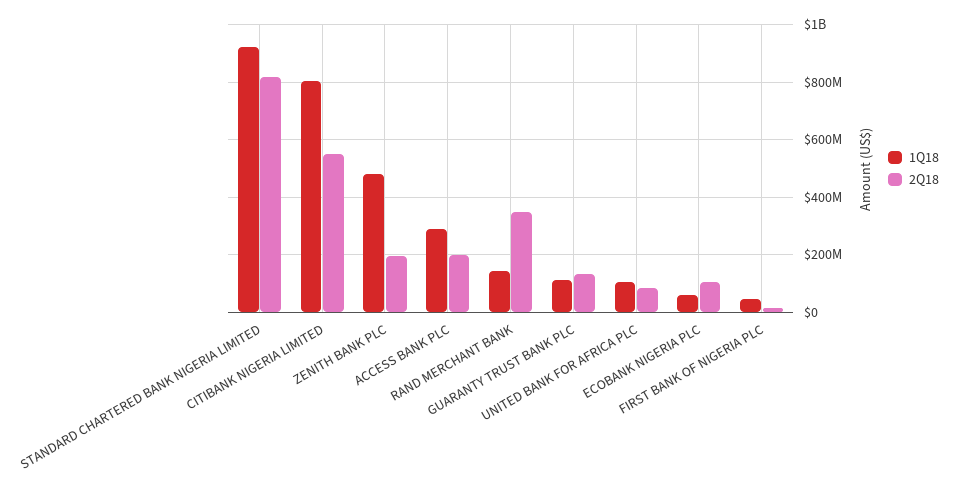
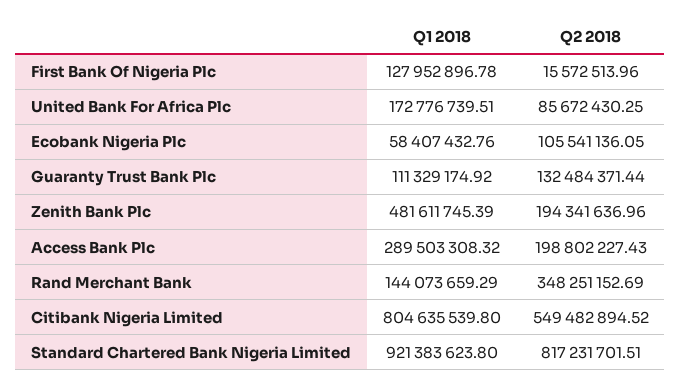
  {
    "1Q18": {
      "STANDARD CHARTERED BANK NIGERIA LIMITED": 921383623.8,
      "CITIBANK NIGERIA LIMITED": 804635539.8,
      "ZENITH BANK PLC": 481611745.39,
      "ACCESS BANK PLC": 289503308.32,
      "RAND MERCHANT BANK": 144073659.29,
      "GUARANTY TRUST BANK PLC": 111329174.92,
-     "UNITED BANK FOR AFRICA PLC": 100000000,
+     "UNITED BANK FOR AFRICA PLC": 172776739.51,
      "ECOBANK NIGERIA PLC": 58407432.76,
-     "FIRST BANK OF NIGERIA PLC": 50000000
+     "FIRST BANK OF NIGERIA PLC": 127952896.78
    },
    "2Q18": {
      "STANDARD CHARTERED BANK NIGERIA LIMITED": 817231701.51,
      "CITIBANK NIGERIA LIMITED": 549482894.52,
      "ZENITH BANK PLC": 194341636.96,
      "ACCESS BANK PLC": 198802227.43,
      "RAND MERCHANT BANK": 348251152.69,
      "GUARANTY TRUST BANK PLC": 132484371.44,
      "UNITED BANK FOR AFRICA PLC": 85672430.25,
      "ECOBANK NIGERIA PLC": 105541136.05,
      "FIRST BANK OF NIGERIA PLC": 15572513.96
    }
  }

